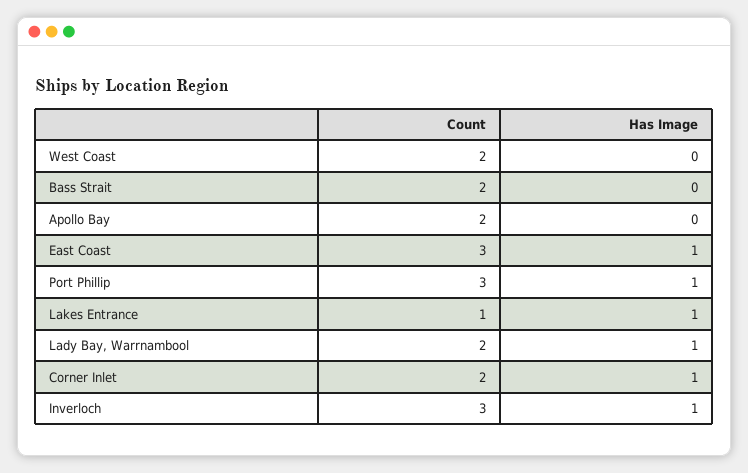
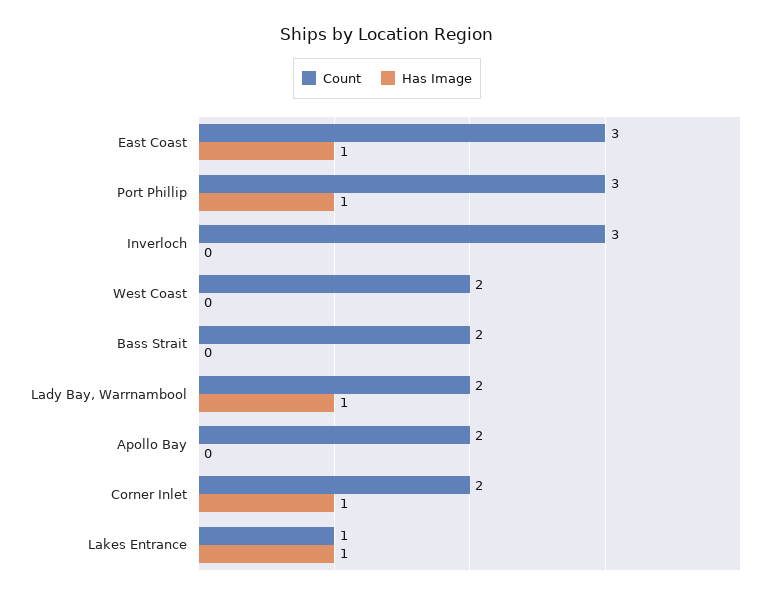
  {
    "Count": {
      "West Coast": 2,
      "Bass Strait": 2,
      "Apollo Bay": 2,
      "East Coast": 3,
      "Port Phillip": 3,
      "Lakes Entrance": 1,
      "Lady Bay, Warrnambool": 2,
      "Corner Inlet": 2,
      "Inverloch": 3
    },
    "Has Image": {
      "West Coast": 0,
      "Bass Strait": 0,
      "Apollo Bay": 0,
      "East Coast": 1,
      "Port Phillip": 1,
      "Lakes Entrance": 1,
      "Lady Bay, Warrnambool": 1,
      "Corner Inlet": 1,
-     "Inverloch": 1
+     "Inverloch": 0
    }
  }

